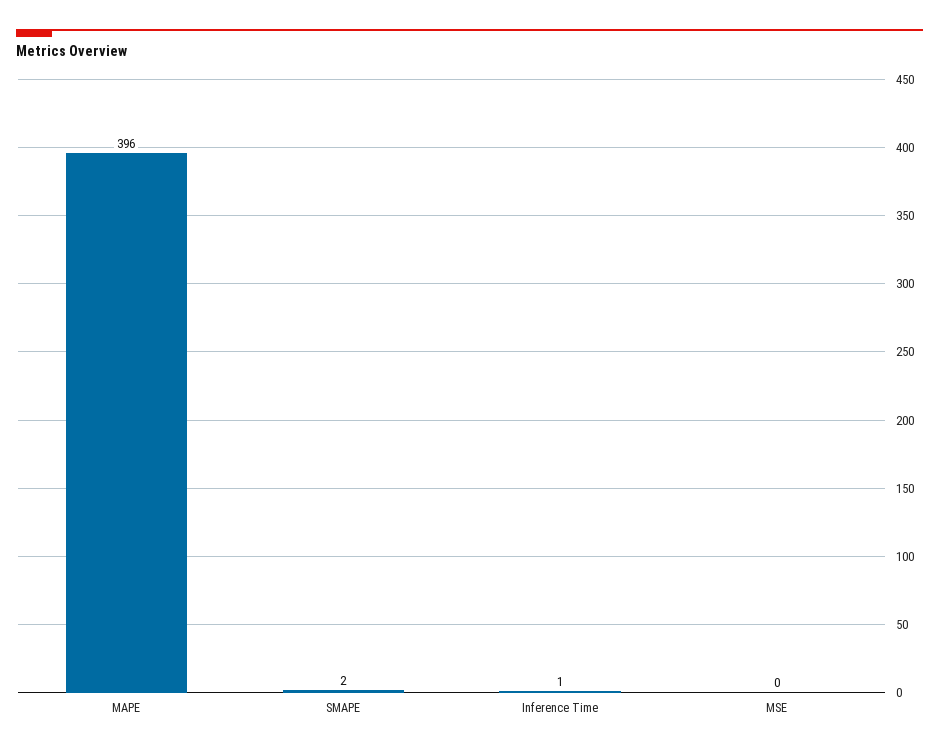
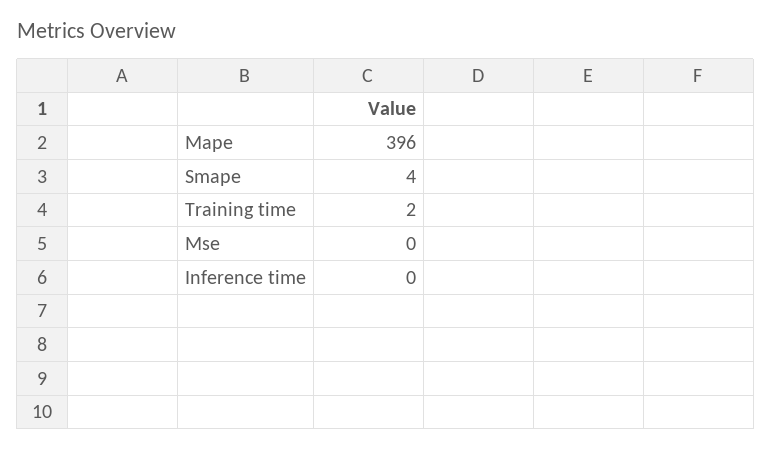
  {
    "MAPE": 396,
-   "SMAPE": 2,
+   "SMAPE": 4,
-   "Inference Time": 1,
+   "Inference Time": 0,
-   "MSE": 0
+   "MSE": 0,
+   "Training time": 2
  }

